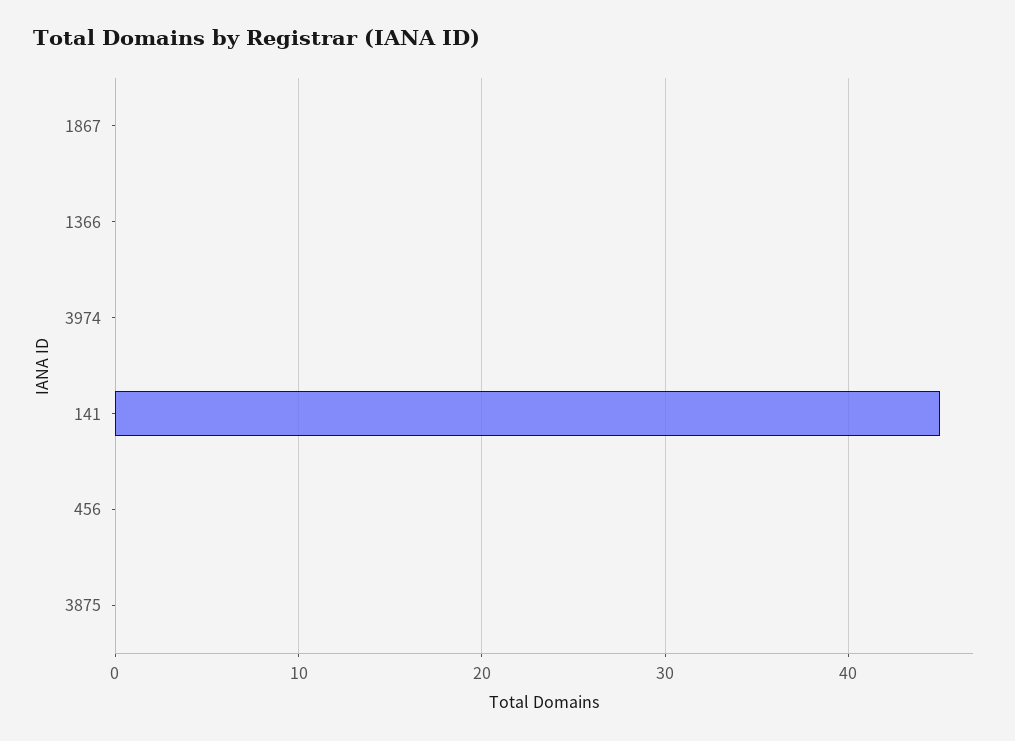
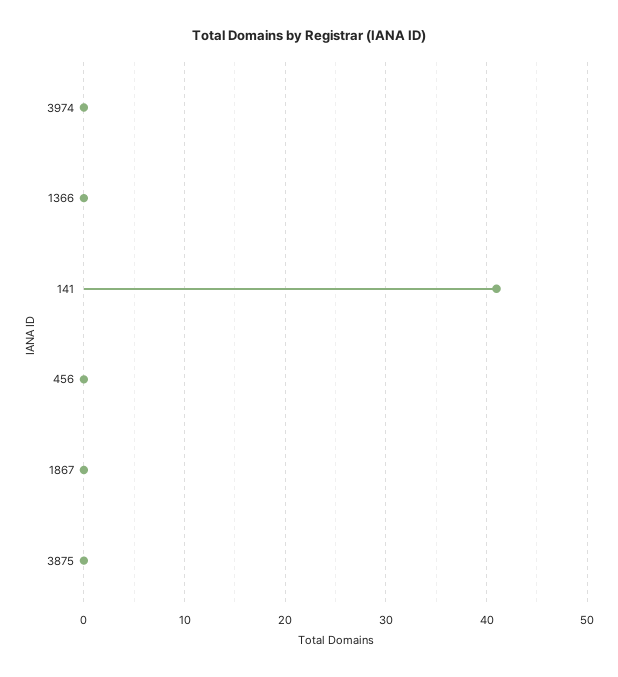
  {
    "1867": 0,
    "1366": 0,
    "3974": 0,
-   "141": 45,
+   "141": 41,
    "456": 0,
    "3875": 0
  }

